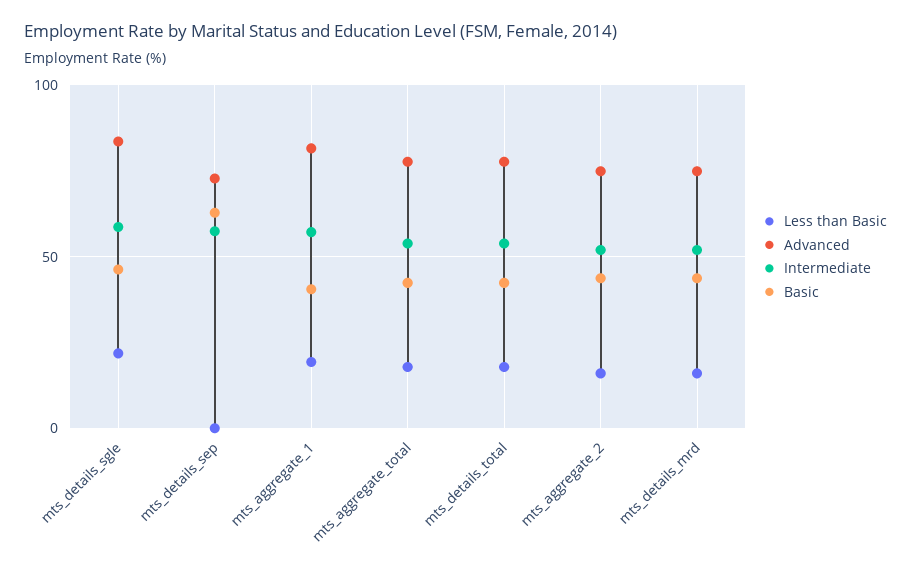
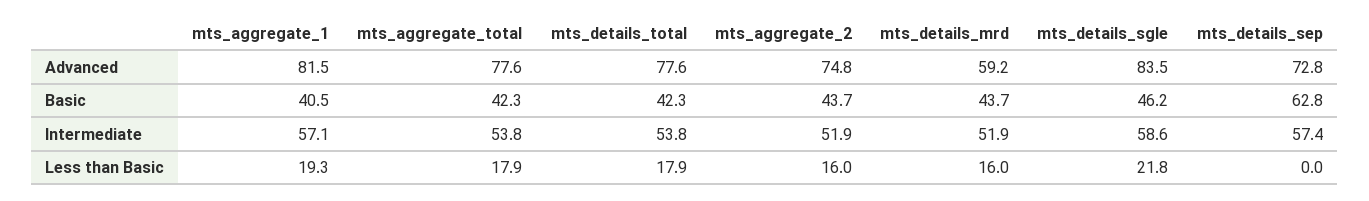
  {
    "Less than Basic": {
      "mts_details_sgle": 21.8,
      "mts_details_sep": 0,
      "mts_aggregate_1": 19.3,
      "mts_aggregate_total": 17.9,
      "mts_details_total": 17.9,
      "mts_aggregate_2": 16,
      "mts_details_mrd": 16
    },
    "Advanced": {
      "mts_details_sgle": 83.5,
      "mts_details_sep": 72.8,
      "mts_aggregate_1": 81.5,
      "mts_aggregate_total": 77.6,
      "mts_details_total": 77.6,
      "mts_aggregate_2": 74.8,
-     "mts_details_mrd": 75
+     "mts_details_mrd": 59.2
    },
    "Intermediate": {
      "mts_details_sgle": 58.6,
      "mts_details_sep": 57.4,
      "mts_aggregate_1": 57.1,
      "mts_aggregate_total": 53.8,
      "mts_details_total": 53.8,
      "mts_aggregate_2": 51.9,
      "mts_details_mrd": 51.9
    },
    "Basic": {
      "mts_details_sgle": 46.2,
      "mts_details_sep": 62.8,
      "mts_aggregate_1": 40.5,
      "mts_aggregate_total": 42.3,
      "mts_details_total": 42.3,
      "mts_aggregate_2": 43.7,
      "mts_details_mrd": 43.7
    }
  }

